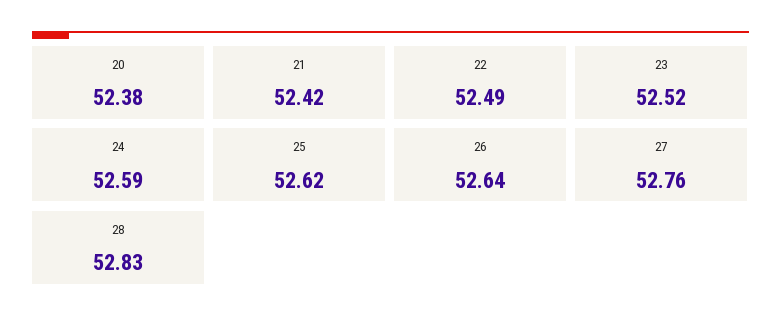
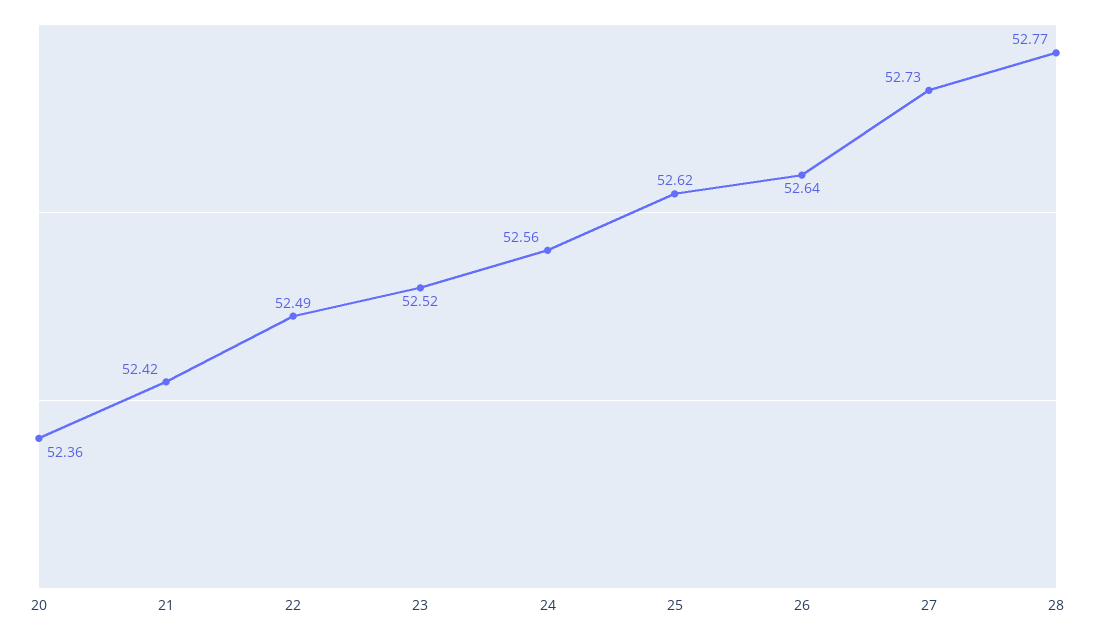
  {
-   "20": 52.38,
+   "20": 52.36,
    "21": 52.42,
    "22": 52.49,
    "23": 52.52,
-   "24": 52.59,
+   "24": 52.56,
    "25": 52.62,
    "26": 52.64,
-   "27": 52.76,
+   "27": 52.73,
-   "28": 52.83
+   "28": 52.77
  }

